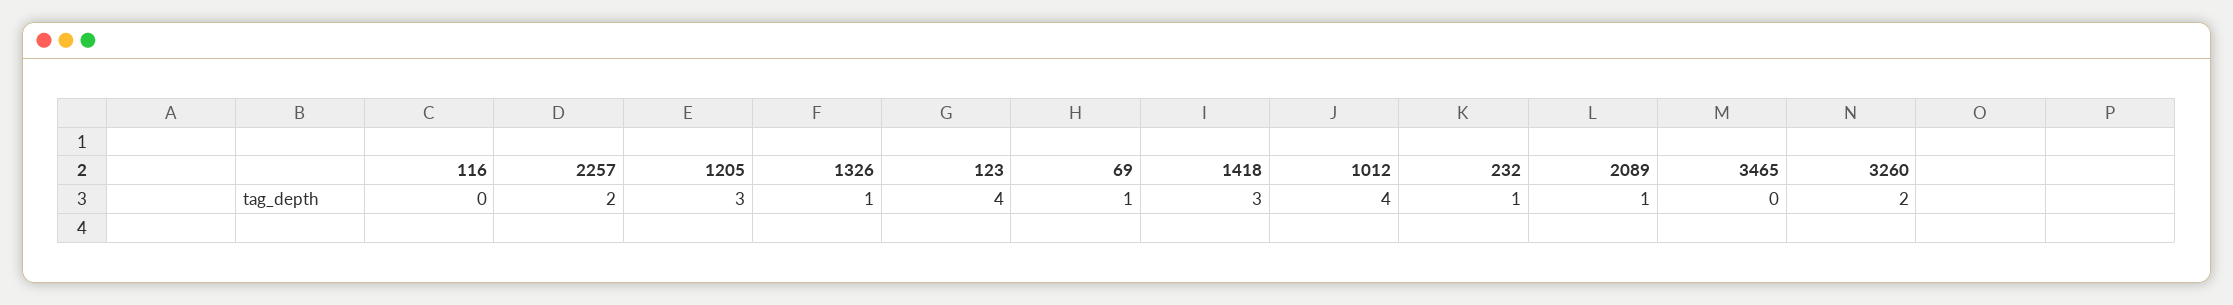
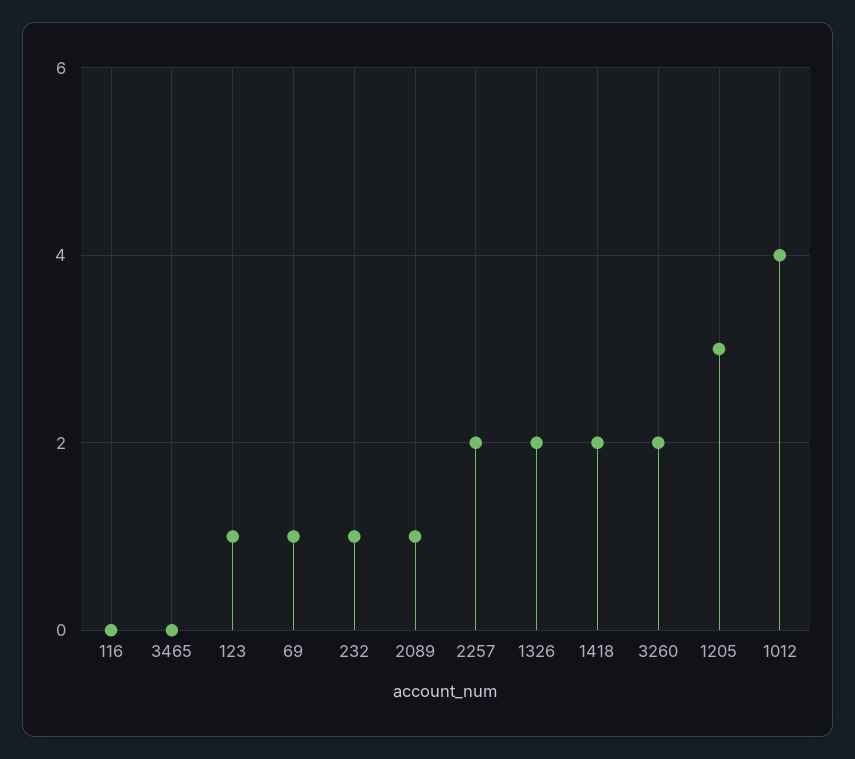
  {
    "116": 0,
    "2257": 2,
    "1205": 3,
-   "1326": 1,
+   "1326": 2,
-   "123": 4,
+   "123": 1,
    "69": 1,
-   "1418": 3,
+   "1418": 2,
    "1012": 4,
    "232": 1,
    "2089": 1,
    "3465": 0,
    "3260": 2
  }

